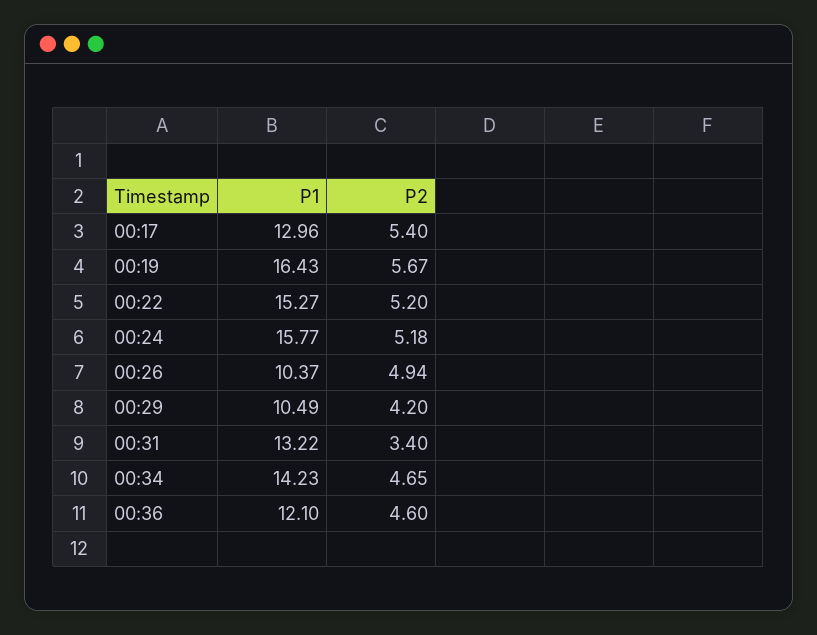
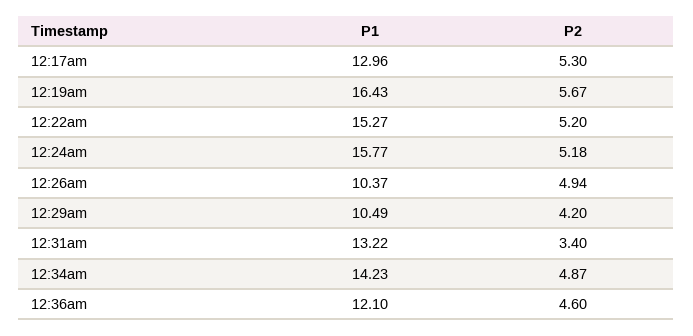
  {
    "P1": {
      "00:17": 12.96,
      "00:19": 16.43,
      "00:22": 15.27,
      "00:24": 15.77,
      "00:26": 10.37,
      "00:29": 10.49,
      "00:31": 13.22,
      "00:34": 14.23,
      "00:36": 12.1
    },
    "P2": {
-     "00:17": 5.4,
+     "00:17": 5.3,
      "00:19": 5.67,
      "00:22": 5.2,
      "00:24": 5.18,
      "00:26": 4.94,
      "00:29": 4.2,
      "00:31": 3.4,
-     "00:34": 4.65,
+     "00:34": 4.87,
      "00:36": 4.6
    }
  }

